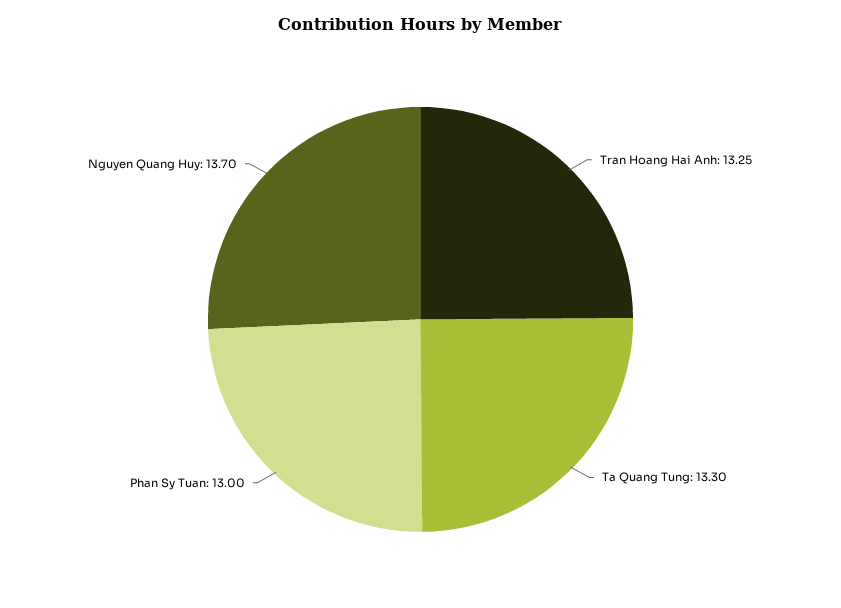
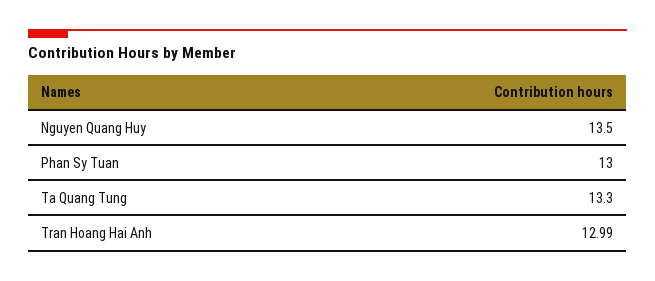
  {
-   "Tran Hoang Hai Anh": 13.25,
+   "Tran Hoang Hai Anh": 12.99,
    "Ta Quang Tung": 13.3,
    "Phan Sy Tuan": 13,
-   "Nguyen Quang Huy": 13.7
+   "Nguyen Quang Huy": 13.5
  }

